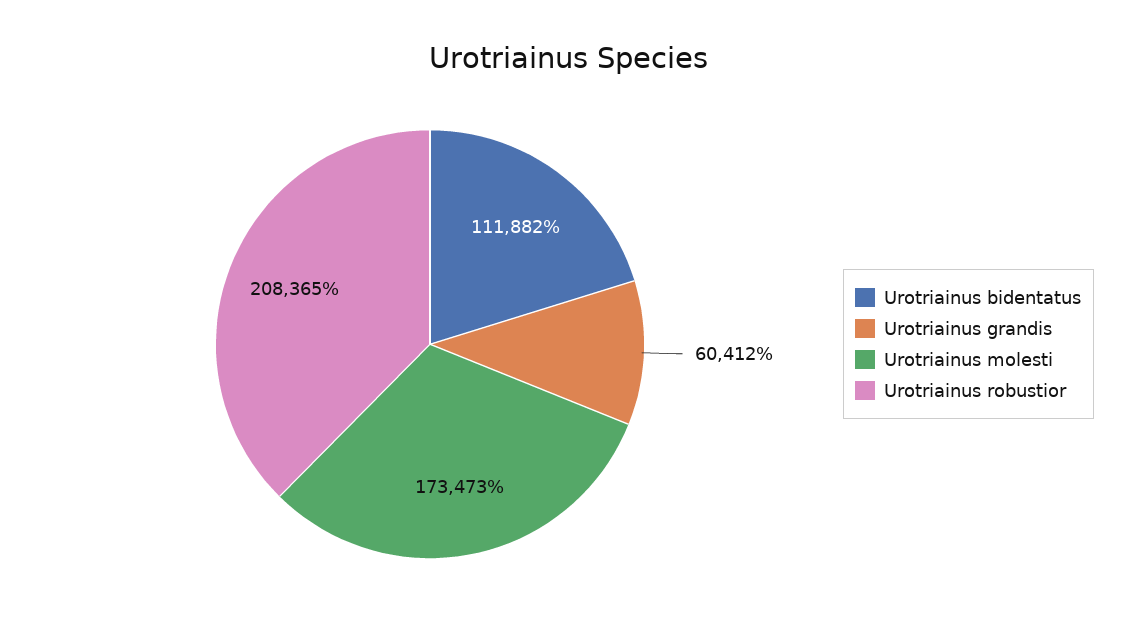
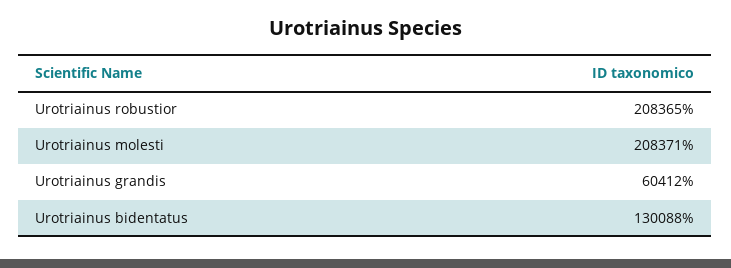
  {
-   "Urotriainus bidentatus": 111882,
+   "Urotriainus bidentatus": 130088,
    "Urotriainus grandis": 60412,
-   "Urotriainus molesti": 173473,
+   "Urotriainus molesti": 208371,
    "Urotriainus robustior": 208365
  }

